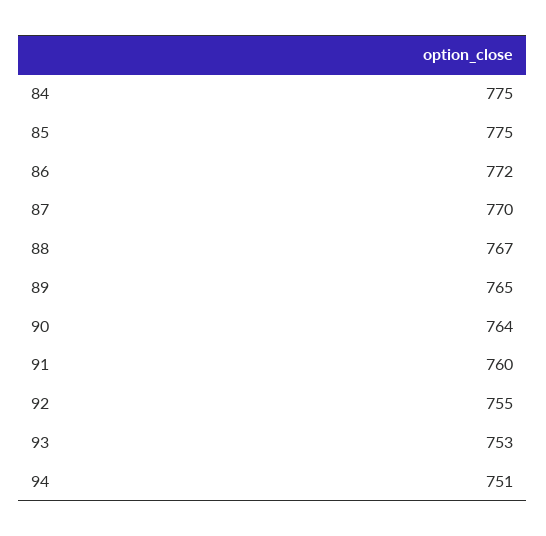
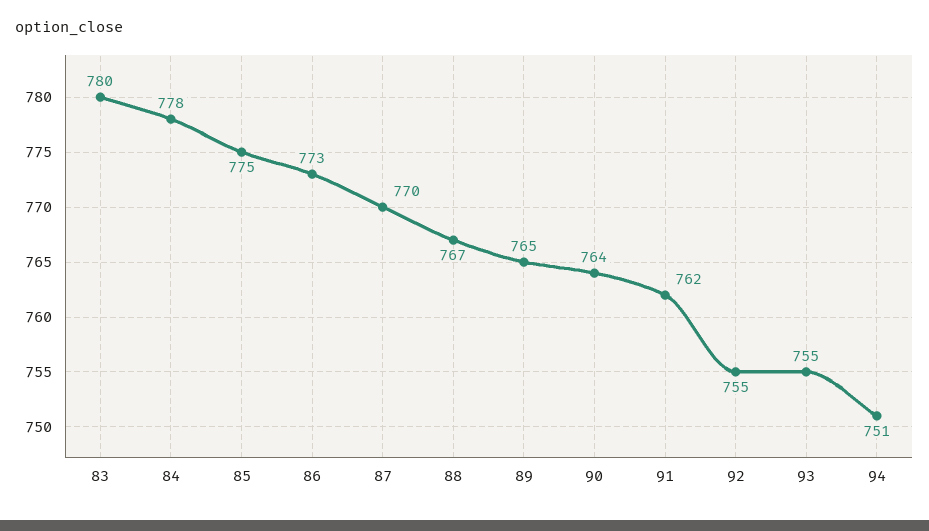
  {
-   "84": 775,
+   "84": 778,
    "85": 775,
-   "86": 772,
+   "86": 773,
    "87": 770,
    "88": 767,
    "89": 765,
    "90": 764,
-   "91": 760,
+   "91": 762,
    "92": 755,
-   "93": 753,
+   "93": 755,
-   "94": 751
+   "94": 751,
+   "83": 780
  }

